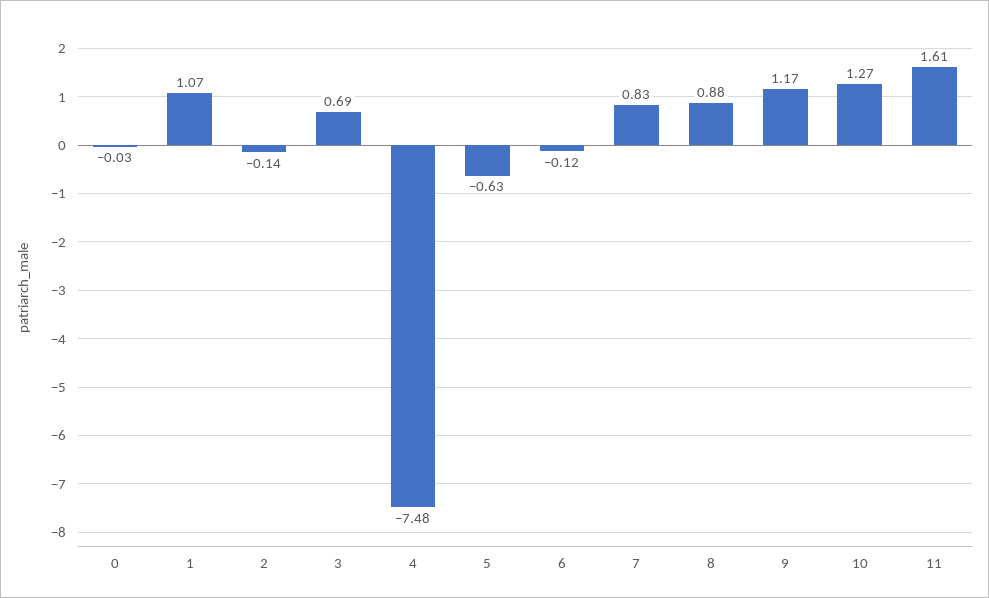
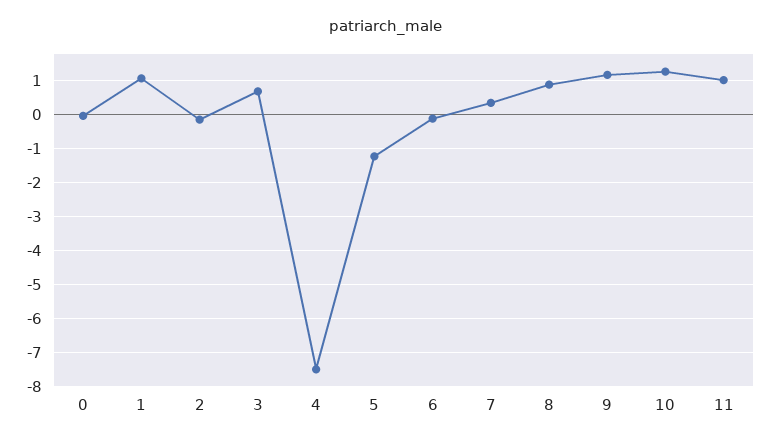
  {
    "0": -0.03,
    "1": 1.07,
    "2": -0.14,
    "3": 0.69,
    "4": -7.48,
-   "5": -0.63,
+   "5": -1.2,
    "6": -0.12,
-   "7": 0.83,
+   "7": 0.4,
    "8": 0.88,
    "9": 1.17,
    "10": 1.27,
-   "11": 1.61
+   "11": 1
  }

